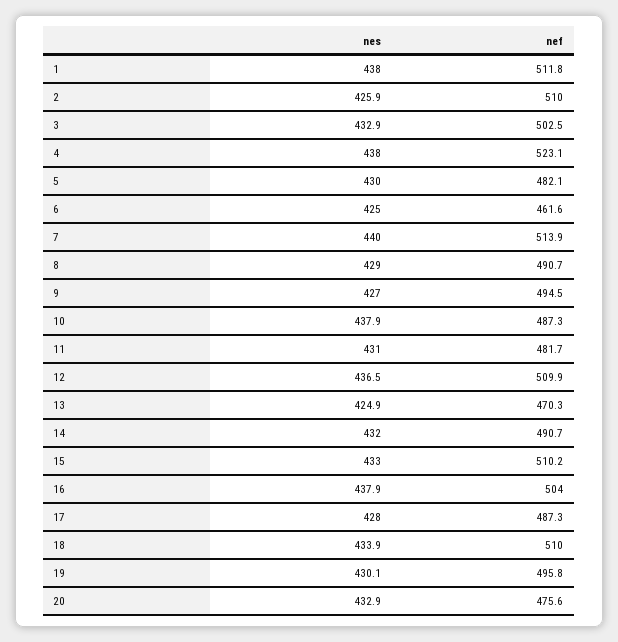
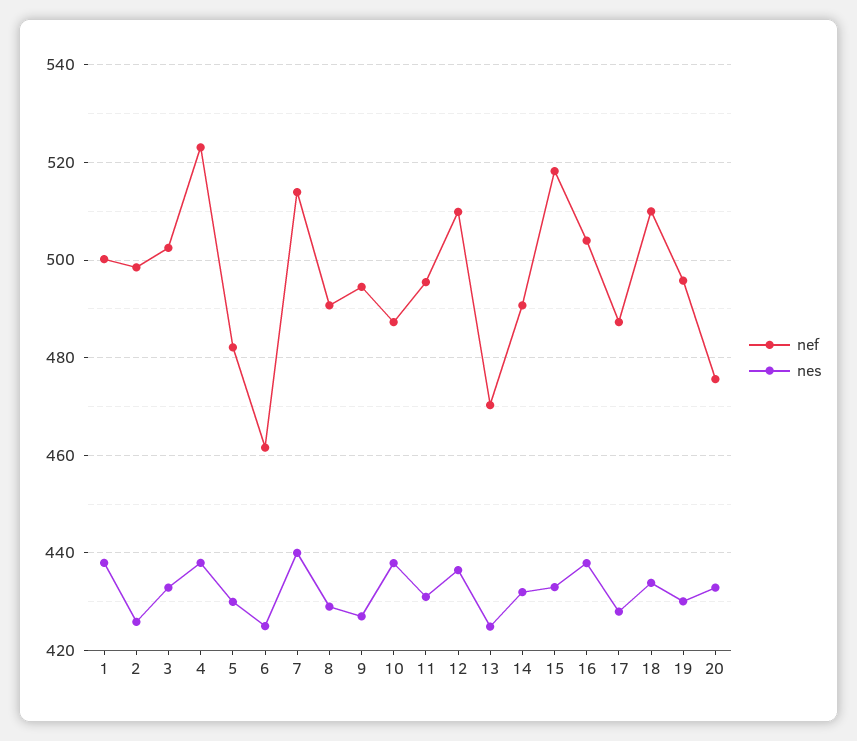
  {
    "nes": {
      "1": 438,
      "2": 425.9,
      "3": 432.9,
      "4": 438,
      "5": 430,
      "6": 425,
      "7": 440,
      "8": 429,
      "9": 427,
      "10": 437.9,
      "11": 431,
      "12": 436.5,
      "13": 424.9,
      "14": 432,
      "15": 433,
      "16": 437.9,
      "17": 428,
      "18": 433.9,
      "19": 430.1,
      "20": 432.9
    },
    "nef": {
-     "1": 511.8,
+     "1": 500,
-     "2": 510,
+     "2": 498,
      "3": 502.5,
      "4": 523.1,
      "5": 482.1,
      "6": 461.6,
      "7": 513.9,
      "8": 490.7,
      "9": 494.5,
      "10": 487.3,
-     "11": 481.7,
+     "11": 496,
      "12": 509.9,
      "13": 470.3,
      "14": 490.7,
-     "15": 510.2,
+     "15": 518,
      "16": 504,
      "17": 487.3,
      "18": 510,
      "19": 495.8,
      "20": 475.6
    }
  }

